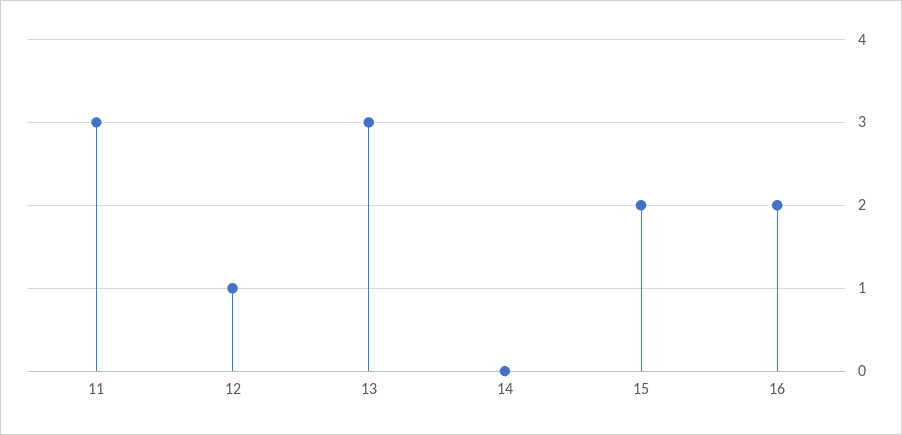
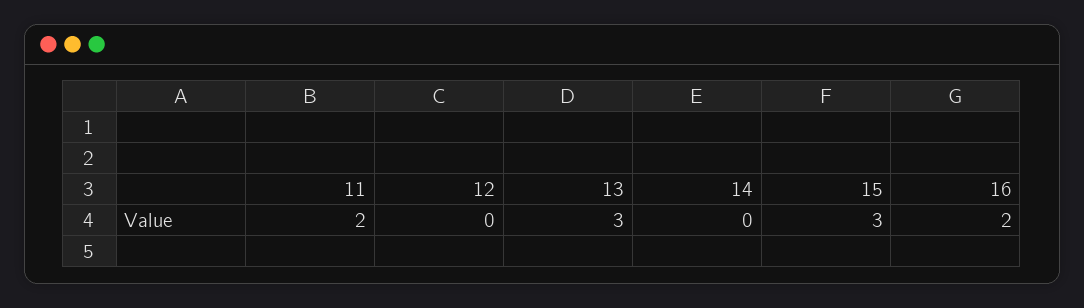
  {
-   "11": 3,
+   "11": 2,
-   "12": 1,
+   "12": 0,
    "13": 3,
    "14": 0,
-   "15": 2,
+   "15": 3,
    "16": 2
  }

